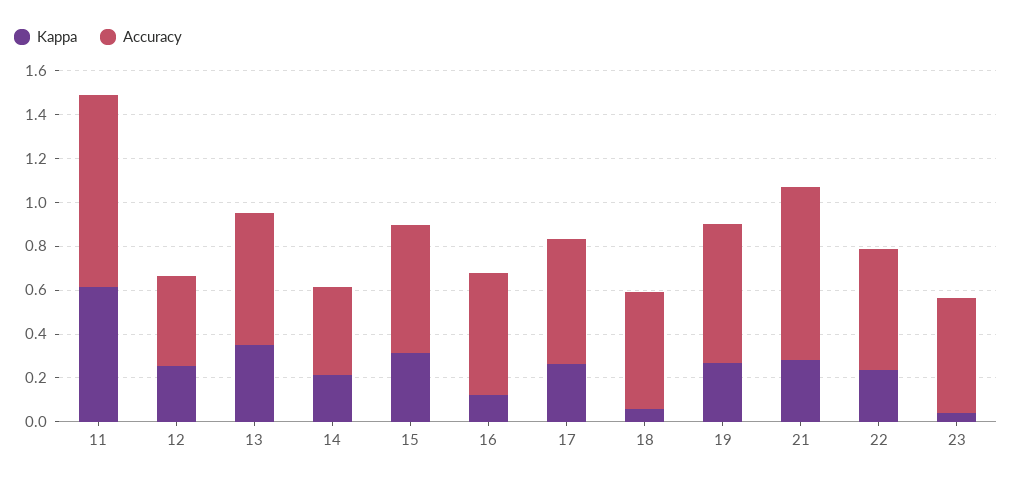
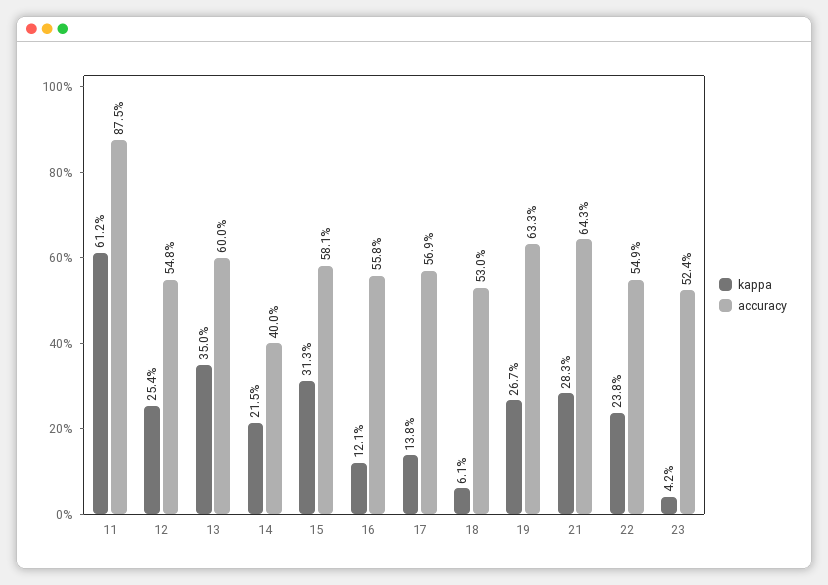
  {
    "Kappa": {
      "11": 0.612,
      "12": 0.254,
      "13": 0.35,
      "14": 0.215,
      "15": 0.313,
      "16": 0.121,
-     "17": 0.25,
+     "17": 0.138,
      "18": 0.061,
      "19": 0.267,
      "21": 0.283,
      "22": 0.238,
      "23": 0.042
    },
    "Accuracy": {
      "11": 0.875,
-     "12": 0.4,
+     "12": 0.548,
      "13": 0.6,
      "14": 0.4,
      "15": 0.581,
      "16": 0.558,
      "17": 0.569,
      "18": 0.53,
      "19": 0.633,
-     "21": 0.8,
+     "21": 0.643,
      "22": 0.549,
      "23": 0.524
    }
  }

